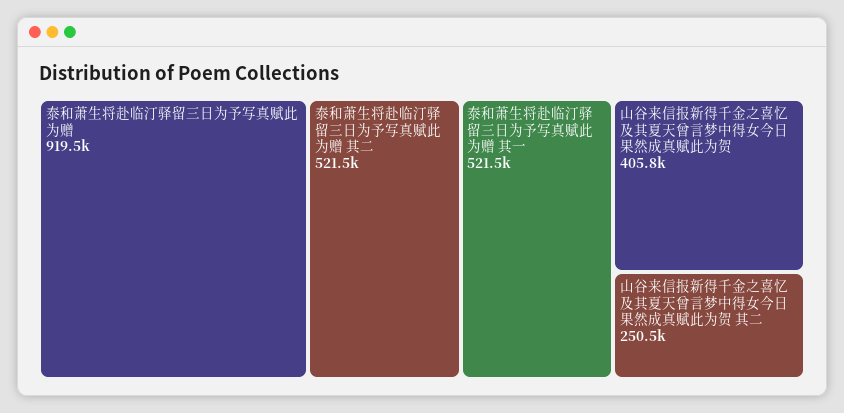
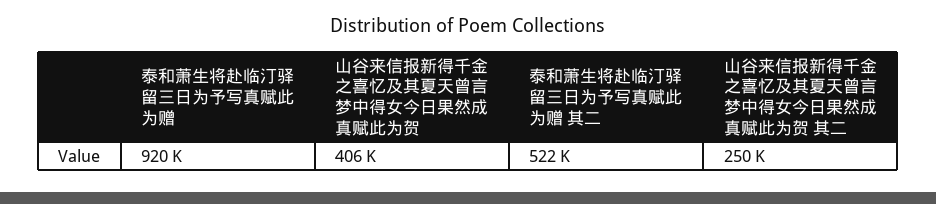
  {
    "泰和萧生将赴临汀驿留三日为予写真赋此为赠": 919500,
    "泰和萧生将赴临汀驿留三日为予写真赋此为赠 其二": 521500,
-   "泰和萧生将赴临汀驿留三日为予写真赋此为赠 其一": 521500,
    "山谷来信报新得千金之喜忆及其夏天曾言梦中得女今日果然成真赋此为贺": 405800,
    "山谷来信报新得千金之喜忆及其夏天曾言梦中得女今日果然成真赋此为贺 其二": 250500
  }

